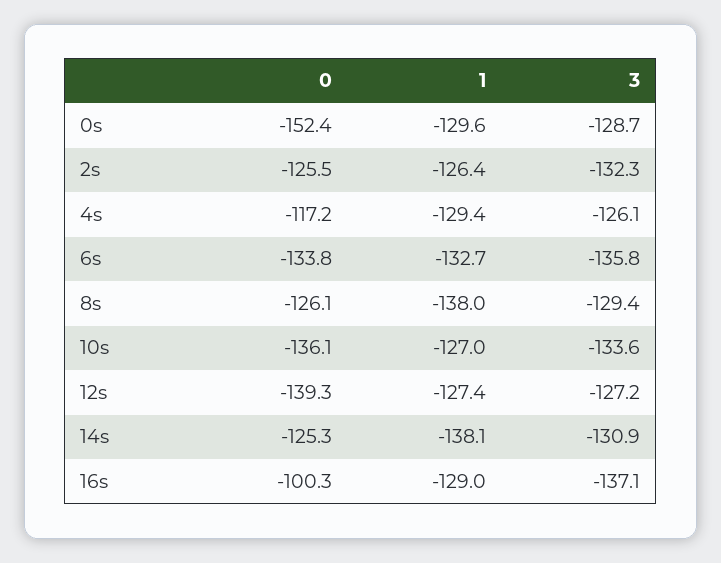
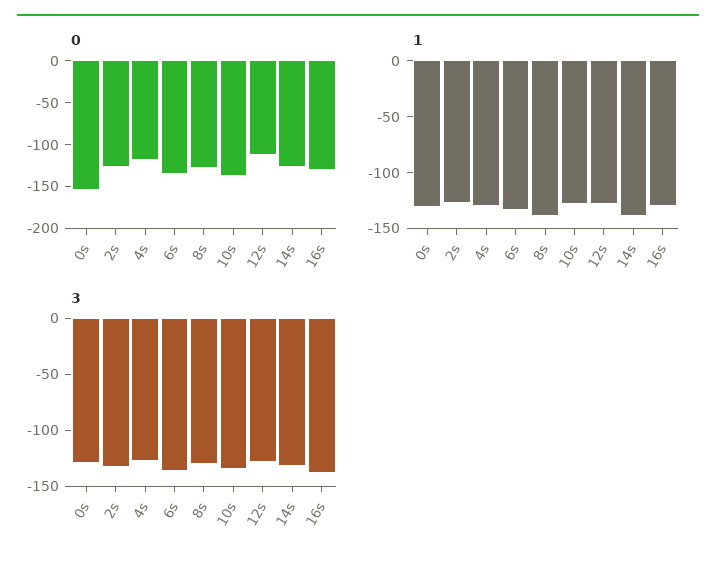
  {
    "0": {
      "0s": -152.4,
      "2s": -125.5,
      "4s": -117.2,
      "6s": -133.8,
      "8s": -126.1,
      "10s": -136.1,
-     "12s": -139.3,
+     "12s": -110,
      "14s": -125.3,
-     "16s": -100.3
+     "16s": -130
    },
    "1": {
      "0s": -129.6,
      "2s": -126.4,
      "4s": -129.4,
      "6s": -132.7,
      "8s": -138,
      "10s": -127,
      "12s": -127.4,
      "14s": -138.1,
      "16s": -129
    },
    "3": {
      "0s": -128.7,
      "2s": -132.3,
      "4s": -126.1,
      "6s": -135.8,
      "8s": -129.4,
      "10s": -133.6,
      "12s": -127.2,
      "14s": -130.9,
      "16s": -137.1
    }
  }

